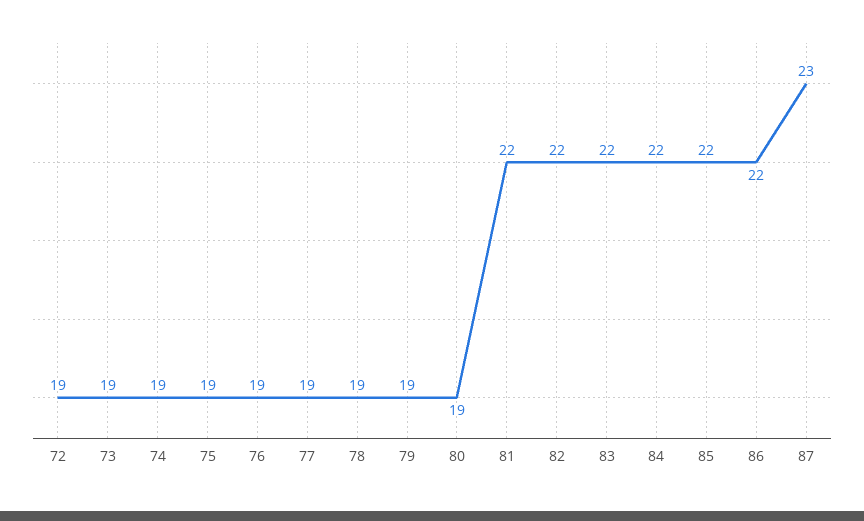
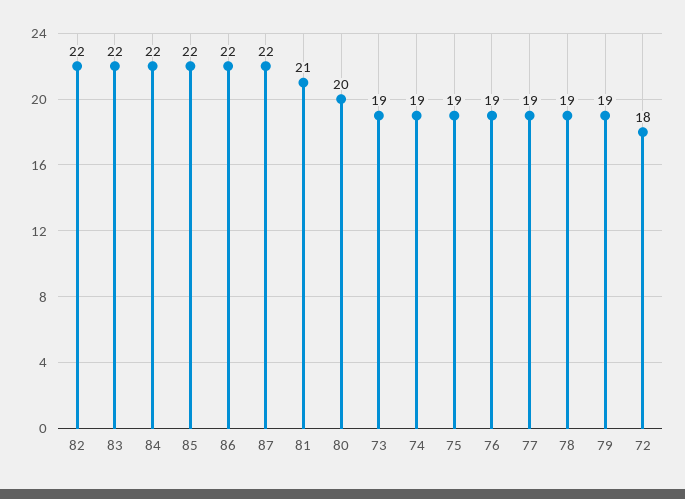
  {
-   "72": 19,
+   "72": 18,
    "73": 19,
    "74": 19,
    "75": 19,
    "76": 19,
    "77": 19,
    "78": 19,
    "79": 19,
-   "80": 19,
+   "80": 20,
-   "81": 22,
+   "81": 21,
    "82": 22,
    "83": 22,
    "84": 22,
    "85": 22,
    "86": 22,
-   "87": 23
+   "87": 22
  }

